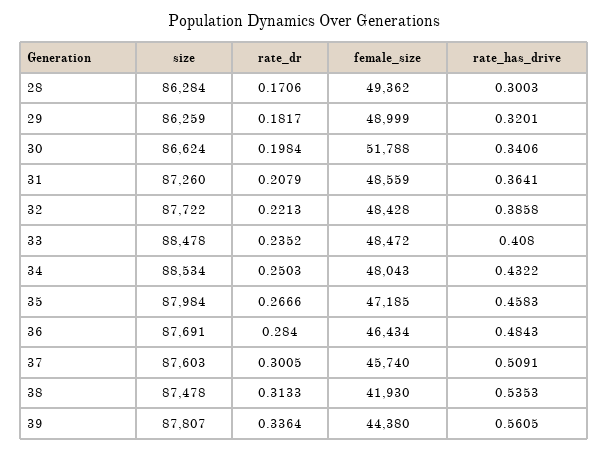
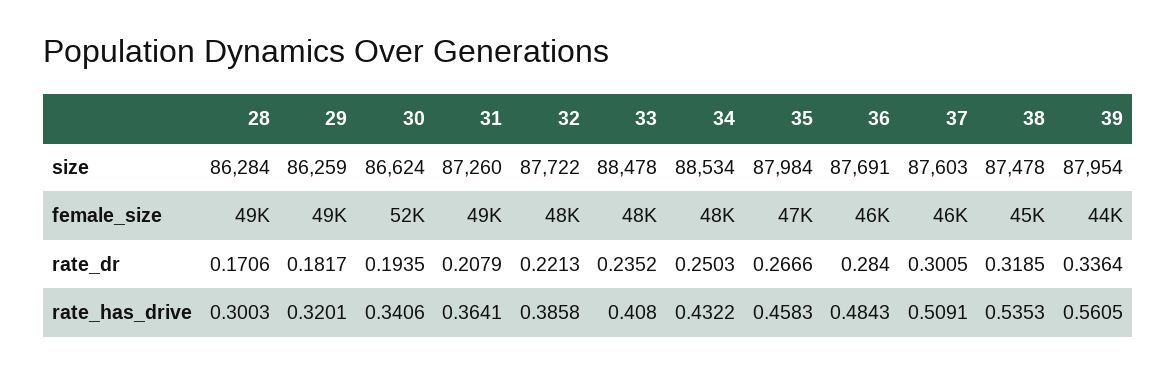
  {
    "size": {
      "28": 86284,
      "29": 86259,
      "30": 86624,
      "31": 87260,
      "32": 87722,
      "33": 88478,
      "34": 88534,
      "35": 87984,
      "36": 87691,
      "37": 87603,
      "38": 87478,
-     "39": 87807
+     "39": 87954
    },
    "rate_dr": {
      "28": 0.1706,
      "29": 0.1817,
-     "30": 0.1984,
+     "30": 0.1935,
      "31": 0.2079,
      "32": 0.2213,
      "33": 0.2352,
      "34": 0.2503,
      "35": 0.2666,
      "36": 0.284,
      "37": 0.3005,
-     "38": 0.3133,
+     "38": 0.3185,
      "39": 0.3364
    },
    "female_size": {
      "28": 49362,
      "29": 48999,
      "30": 51788,
      "31": 48559,
      "32": 48428,
      "33": 48472,
      "34": 48043,
      "35": 47185,
      "36": 46434,
      "37": 45740,
-     "38": 41930,
+     "38": 45000,
      "39": 44380
    },
    "rate_has_drive": {
      "28": 0.3003,
      "29": 0.3201,
      "30": 0.3406,
      "31": 0.3641,
      "32": 0.3858,
      "33": 0.408,
      "34": 0.4322,
      "35": 0.4583,
      "36": 0.4843,
      "37": 0.5091,
      "38": 0.5353,
      "39": 0.5605
    }
  }

